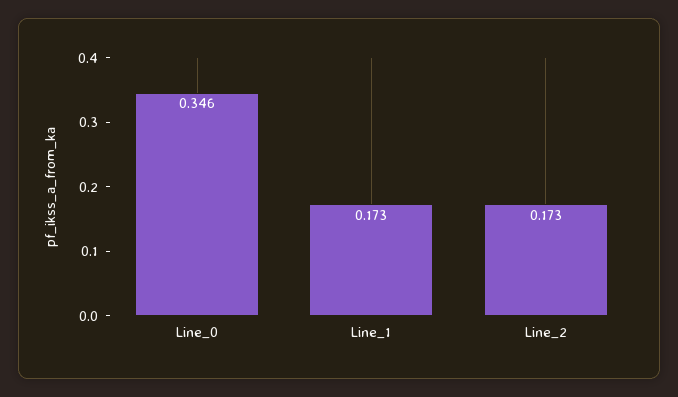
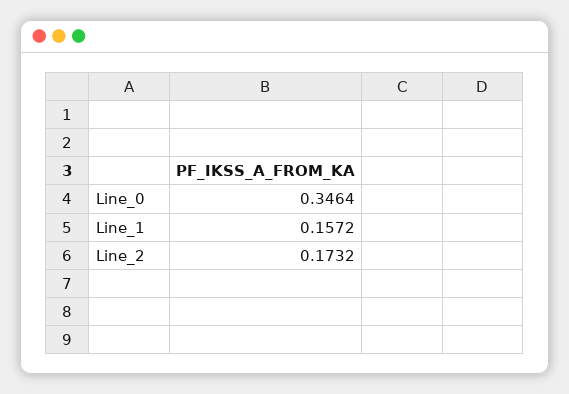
  {
    "Line_0": 0.3464,
-   "Line_1": 0.173,
+   "Line_1": 0.1572,
    "Line_2": 0.1732
  }

